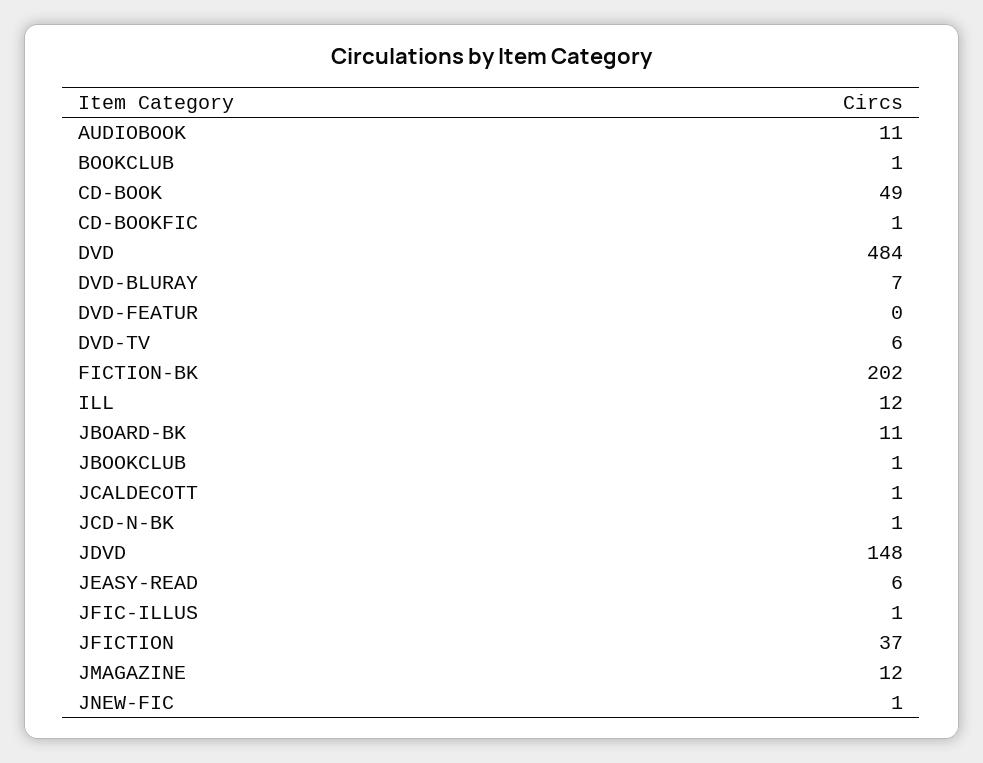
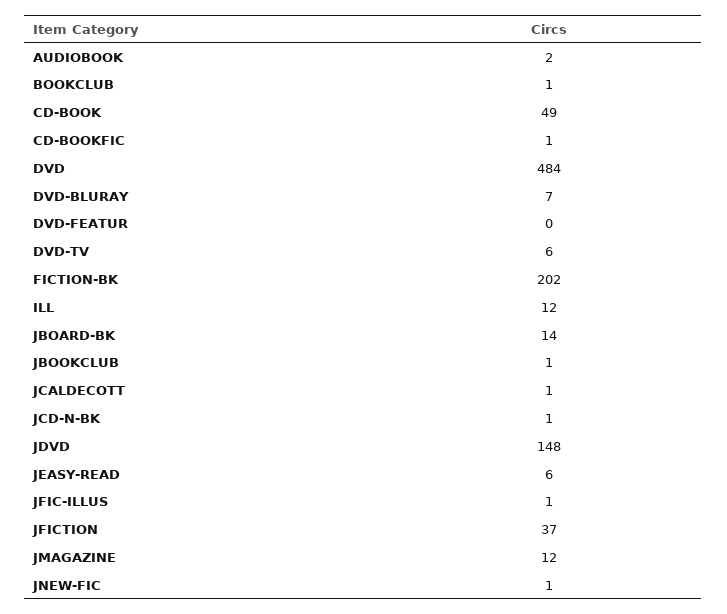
  {
-   "AUDIOBOOK": 11,
+   "AUDIOBOOK": 2,
    "BOOKCLUB": 1,
    "CD-BOOK": 49,
    "CD-BOOKFIC": 1,
    "DVD": 484,
    "DVD-BLURAY": 7,
    "DVD-FEATUR": 0,
    "DVD-TV": 6,
    "FICTION-BK": 202,
    "ILL": 12,
-   "JBOARD-BK": 11,
+   "JBOARD-BK": 14,
    "JBOOKCLUB": 1,
    "JCALDECOTT": 1,
    "JCD-N-BK": 1,
    "JDVD": 148,
    "JEASY-READ": 6,
    "JFIC-ILLUS": 1,
    "JFICTION": 37,
    "JMAGAZINE": 12,
    "JNEW-FIC": 1
  }

